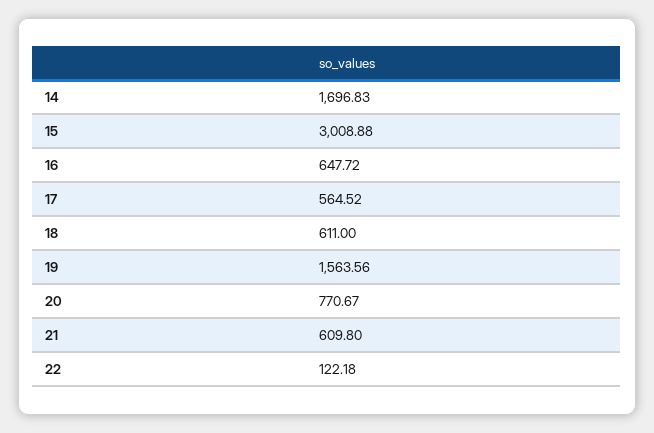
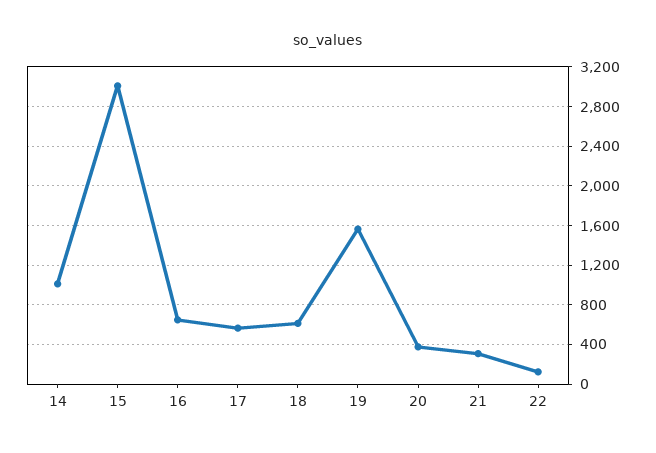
  {
-   "14": 1696.83,
+   "14": 1000,
    "15": 3008.88,
    "16": 647.72,
    "17": 564.52,
    "18": 611,
    "19": 1563.56,
-   "20": 770.67,
+   "20": 400,
-   "21": 609.8,
+   "21": 300,
    "22": 122.18
  }

